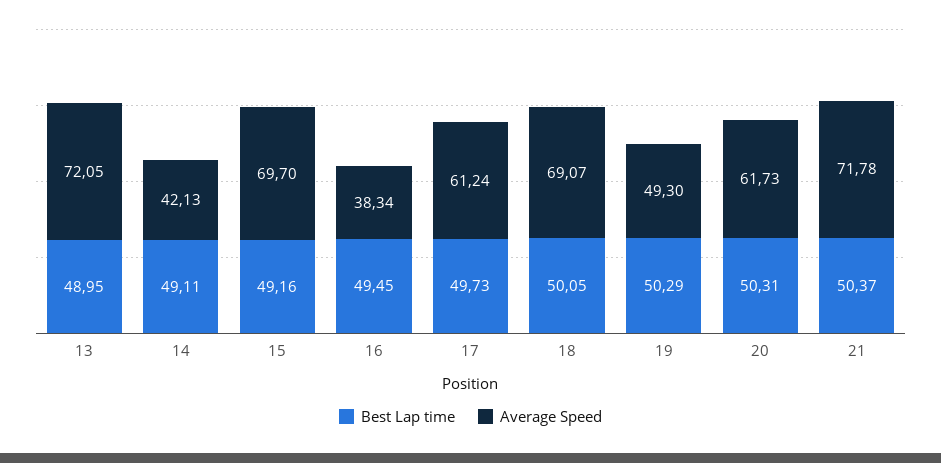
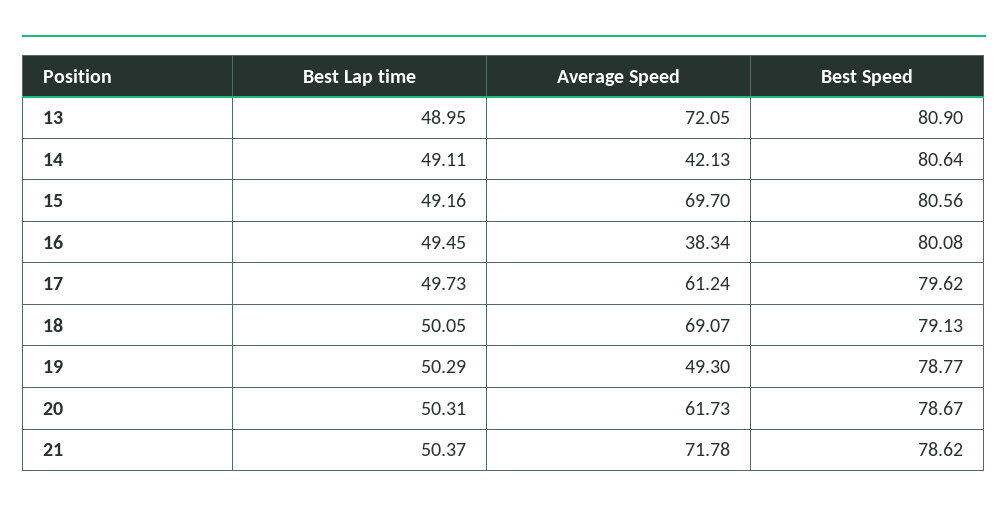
  {
    "Best Lap time": {
      "13": 48.95,
      "14": 49.11,
      "15": 49.16,
      "16": 49.45,
      "17": 49.73,
      "18": 50.05,
      "19": 50.29,
      "20": 50.31,
      "21": 50.37
    },
    "Average Speed": {
      "13": 72.05,
      "14": 42.13,
      "15": 69.7,
      "16": 38.34,
      "17": 61.24,
      "18": 69.07,
      "19": 49.3,
      "20": 61.73,
      "21": 71.78
-   }
+   },
+   "Best Speed": {
+     "13": 80.9,
+     "14": 80.64,
+     "15": 80.56,
+     "16": 80.08,
+     "17": 79.62,
+     "18": 79.13,
+     "19": 78.77,
+     "20": 78.67,
+     "21": 78.62
+   }
  }

